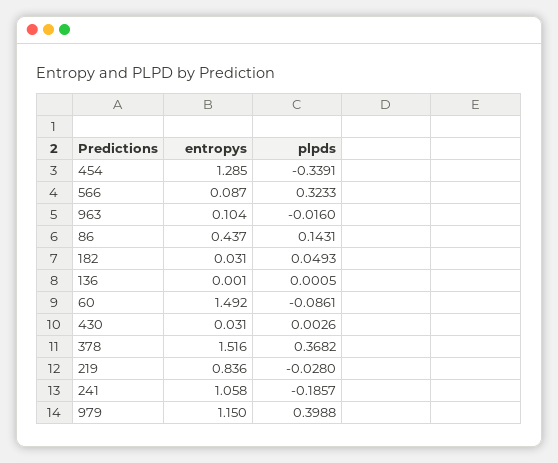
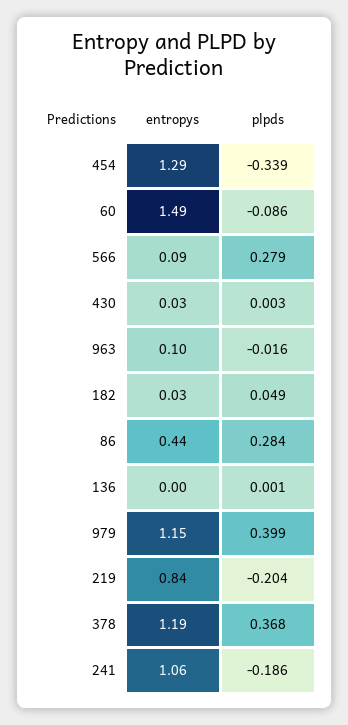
  {
    "entropys": {
      "454": 1.285,
      "566": 0.087,
      "963": 0.104,
      "86": 0.437,
      "182": 0.031,
      "136": 0.001,
      "60": 1.492,
      "430": 0.031,
-     "378": 1.516,
+     "378": 1.19,
      "219": 0.836,
      "241": 1.058,
      "979": 1.15
    },
    "plpds": {
      "454": -0.3391,
-     "566": 0.3233,
+     "566": 0.279,
      "963": -0.016,
-     "86": 0.1431,
+     "86": 0.284,
      "182": 0.0493,
      "136": 0.0005,
      "60": -0.0861,
      "430": 0.0026,
      "378": 0.3682,
-     "219": -0.028,
+     "219": -0.204,
      "241": -0.1857,
      "979": 0.3988
    }
  }

